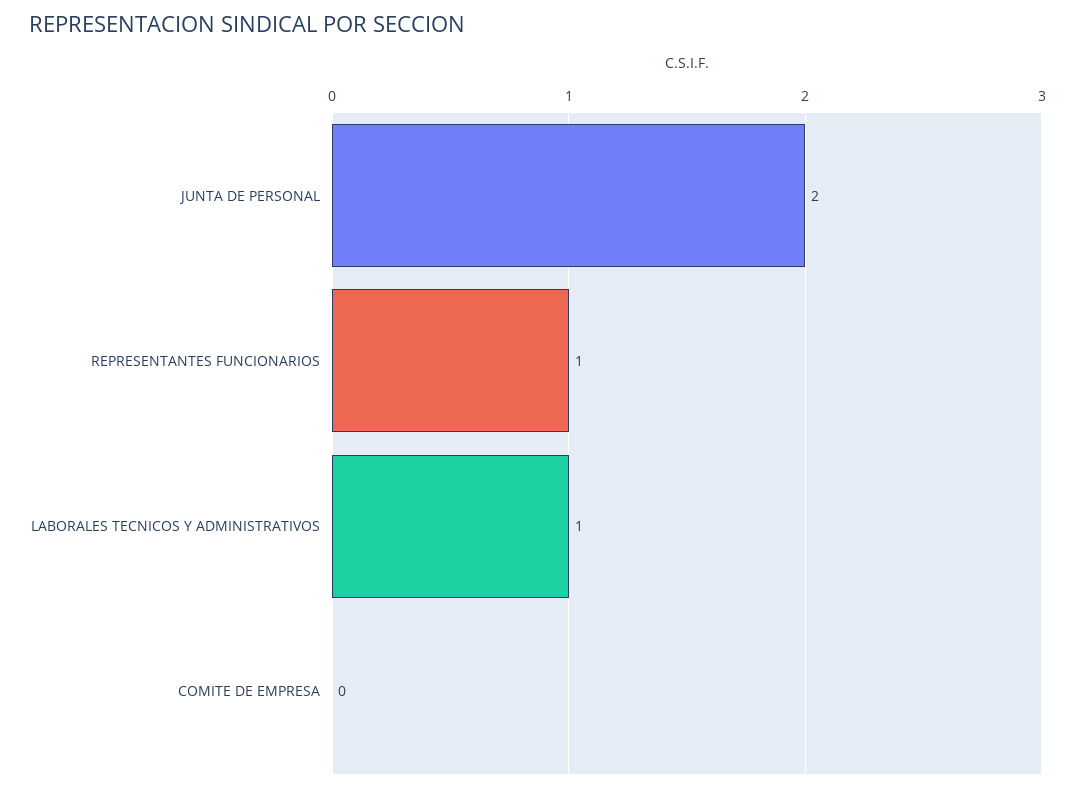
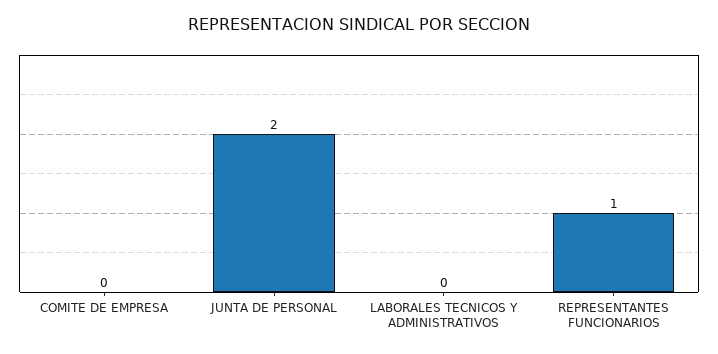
  {
    "JUNTA DE PERSONAL": 2,
    "REPRESENTANTES FUNCIONARIOS": 1,
-   "LABORALES TECNICOS Y ADMINISTRATIVOS": 1,
+   "LABORALES TECNICOS Y ADMINISTRATIVOS": 0,
    "COMITE DE EMPRESA": 0
  }

